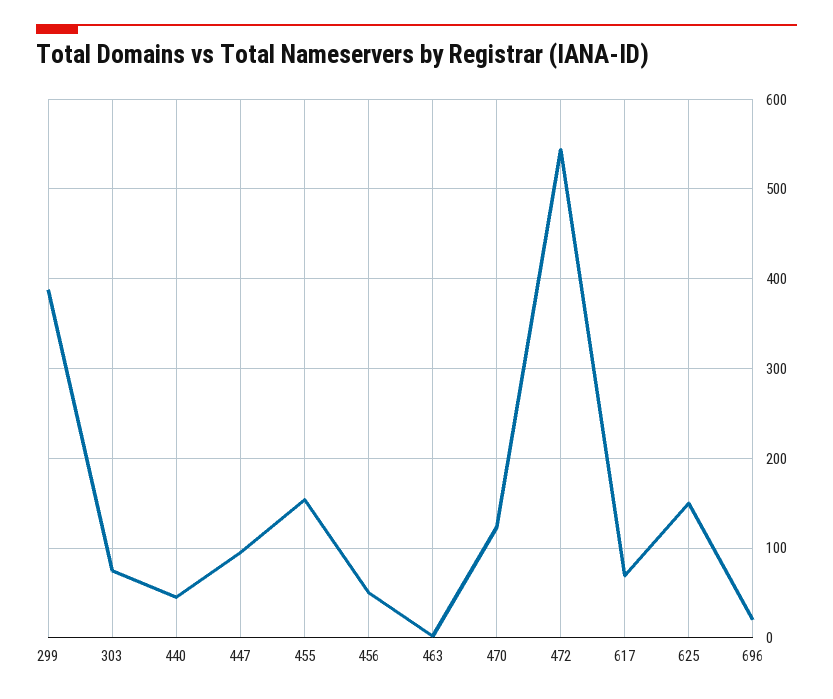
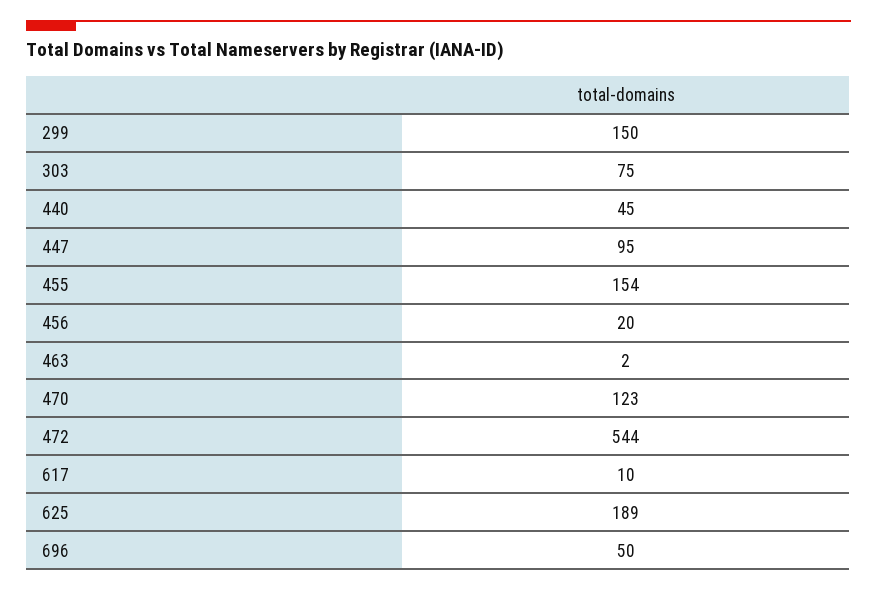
  {
-   "299": 390,
+   "299": 150,
    "303": 75,
    "440": 45,
    "447": 95,
    "455": 154,
-   "456": 50,
+   "456": 20,
    "463": 2,
    "470": 123,
    "472": 544,
-   "617": 70,
+   "617": 10,
-   "625": 150,
+   "625": 189,
-   "696": 20
+   "696": 50
  }

